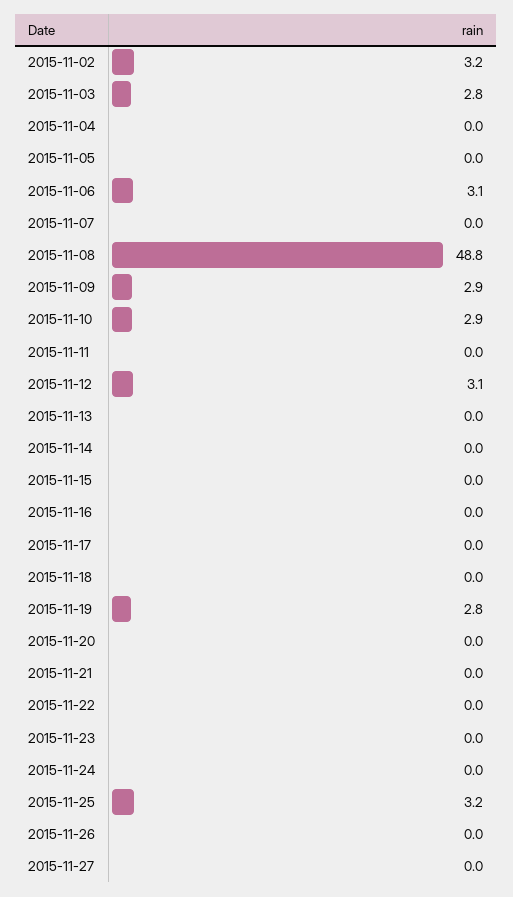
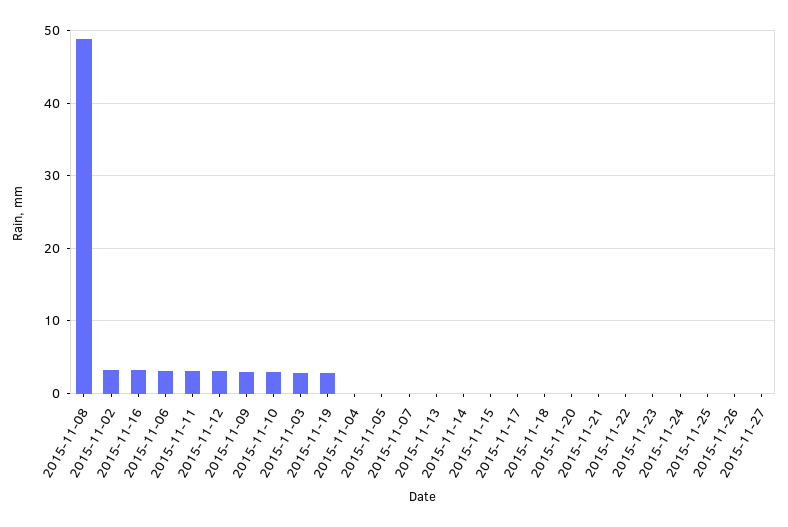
  {
    "2015-11-02": 3.2,
    "2015-11-03": 2.8,
    "2015-11-04": 0,
    "2015-11-05": 0,
    "2015-11-06": 3.1,
    "2015-11-07": 0,
    "2015-11-08": 48.8,
    "2015-11-09": 2.9,
    "2015-11-10": 2.9,
-   "2015-11-11": 0,
+   "2015-11-11": 3,
    "2015-11-12": 3.1,
    "2015-11-13": 0,
    "2015-11-14": 0,
    "2015-11-15": 0,
-   "2015-11-16": 0,
+   "2015-11-16": 3,
    "2015-11-17": 0,
    "2015-11-18": 0,
    "2015-11-19": 2.8,
    "2015-11-20": 0,
    "2015-11-21": 0,
    "2015-11-22": 0,
    "2015-11-23": 0,
    "2015-11-24": 0,
-   "2015-11-25": 3.2,
+   "2015-11-25": 0,
    "2015-11-26": 0,
    "2015-11-27": 0
  }

